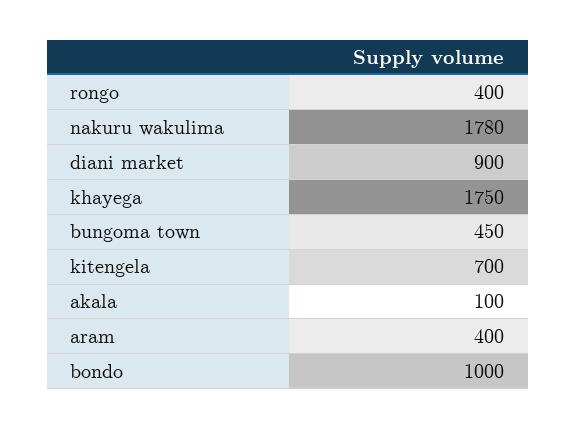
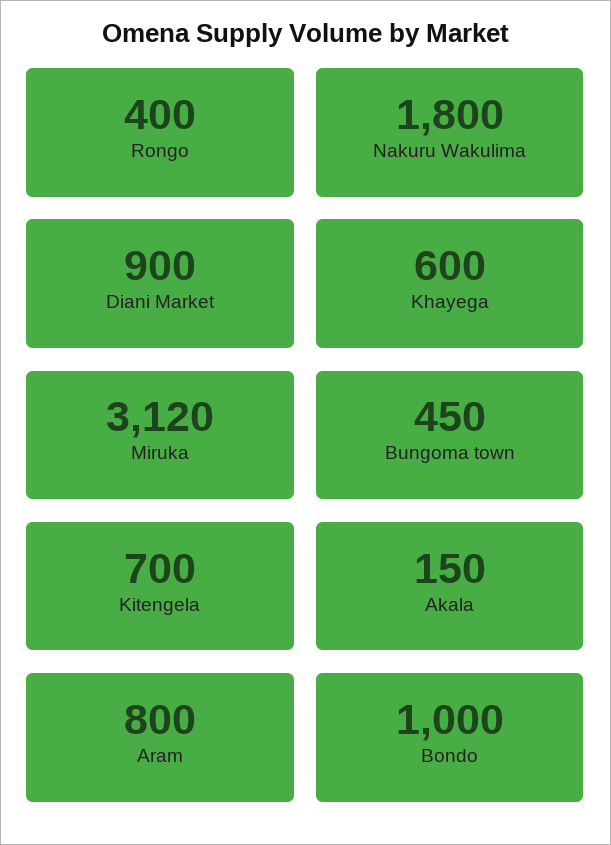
  {
    "rongo": 400,
-   "nakuru wakulima": 1780,
+   "nakuru wakulima": 1800,
    "diani market": 900,
-   "khayega": 1750,
+   "khayega": 600,
    "bungoma town": 450,
    "kitengela": 700,
-   "akala": 100,
+   "akala": 150,
-   "aram": 400,
+   "aram": 800,
-   "bondo": 1000
+   "bondo": 1000,
+   "Miruka": 3120
  }

